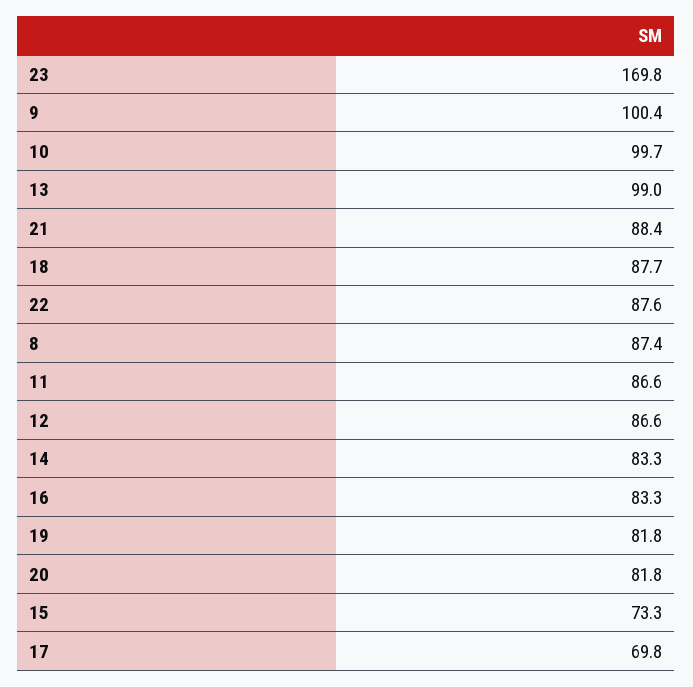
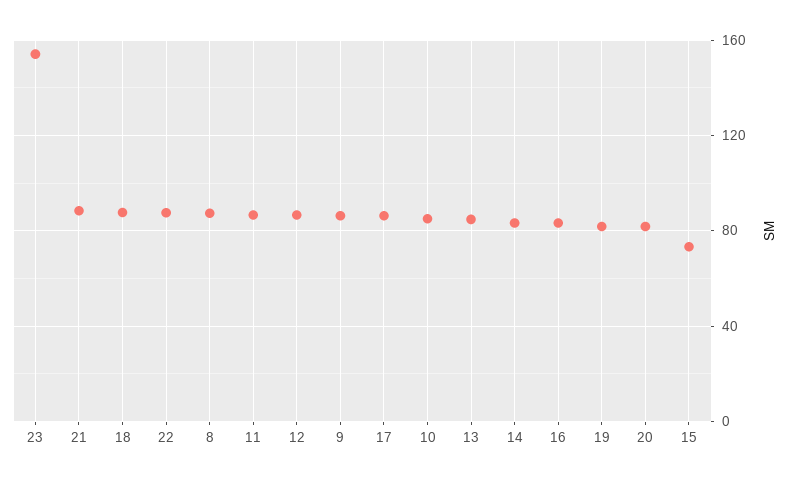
  {
-   "23": 169.8,
+   "23": 155,
-   "9": 100.4,
+   "9": 85,
-   "10": 99.7,
+   "10": 85,
-   "13": 99,
+   "13": 85,
    "21": 88.4,
    "18": 87.7,
    "22": 87.6,
    "8": 87.4,
    "11": 86.6,
    "12": 86.6,
    "14": 83.3,
    "16": 83.3,
    "19": 81.8,
    "20": 81.8,
    "15": 73.3,
-   "17": 69.8
+   "17": 85
  }

